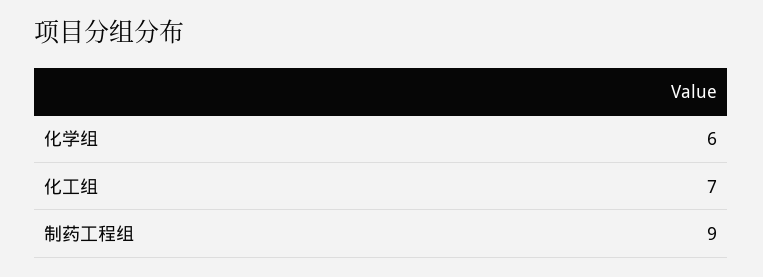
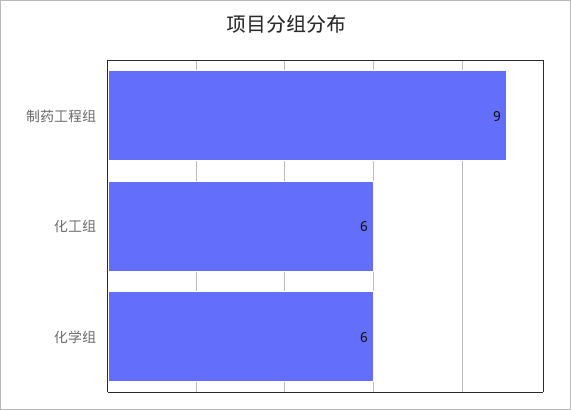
  {
    "化学组": 6,
-   "化工组": 7,
+   "化工组": 6,
    "制药工程组": 9
  }

